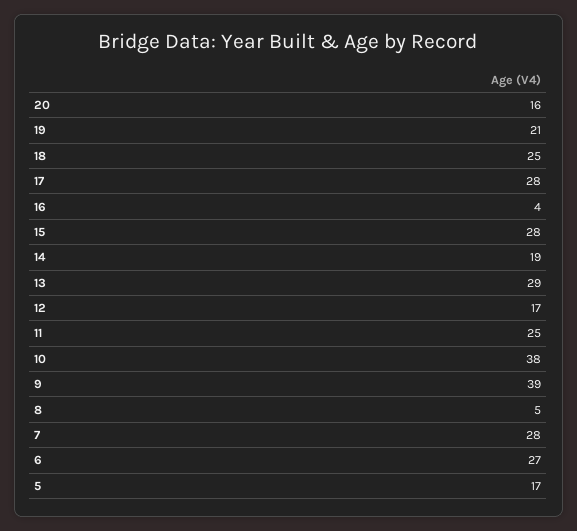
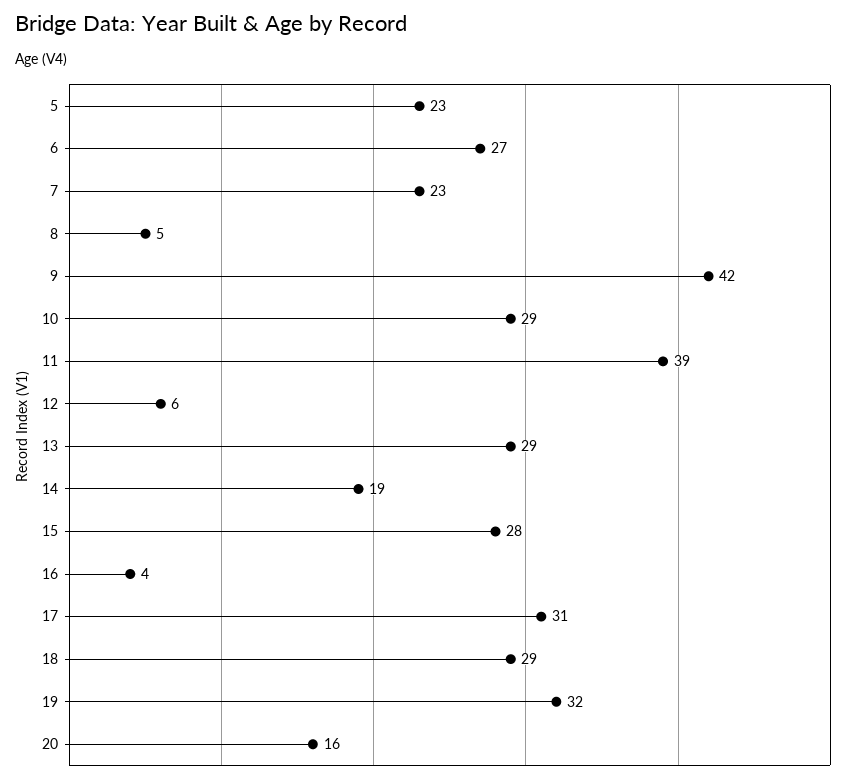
  {
    "20": 16,
-   "19": 21,
+   "19": 32,
-   "18": 25,
+   "18": 29,
-   "17": 28,
+   "17": 31,
    "16": 4,
    "15": 28,
    "14": 19,
    "13": 29,
-   "12": 17,
+   "12": 6,
-   "11": 25,
+   "11": 39,
-   "10": 38,
+   "10": 29,
-   "9": 39,
+   "9": 42,
    "8": 5,
-   "7": 28,
+   "7": 23,
    "6": 27,
-   "5": 17
+   "5": 23
  }

